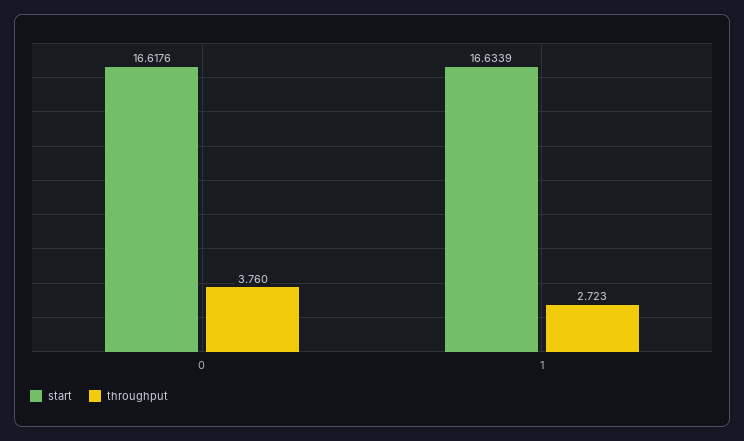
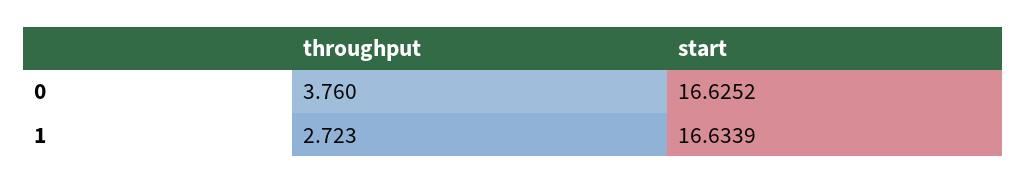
  {
    "start": {
-     "0": 16.6176,
+     "0": 16.6252,
      "1": 16.6339
    },
    "throughput": {
      "0": 3.76,
      "1": 2.723
    }
  }

